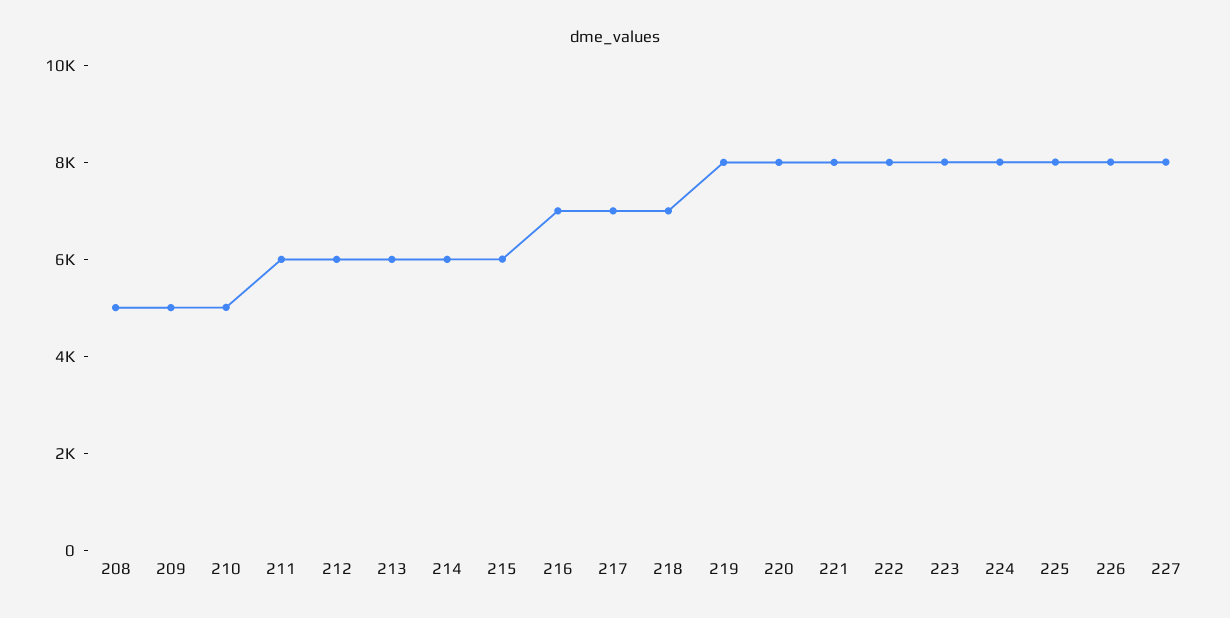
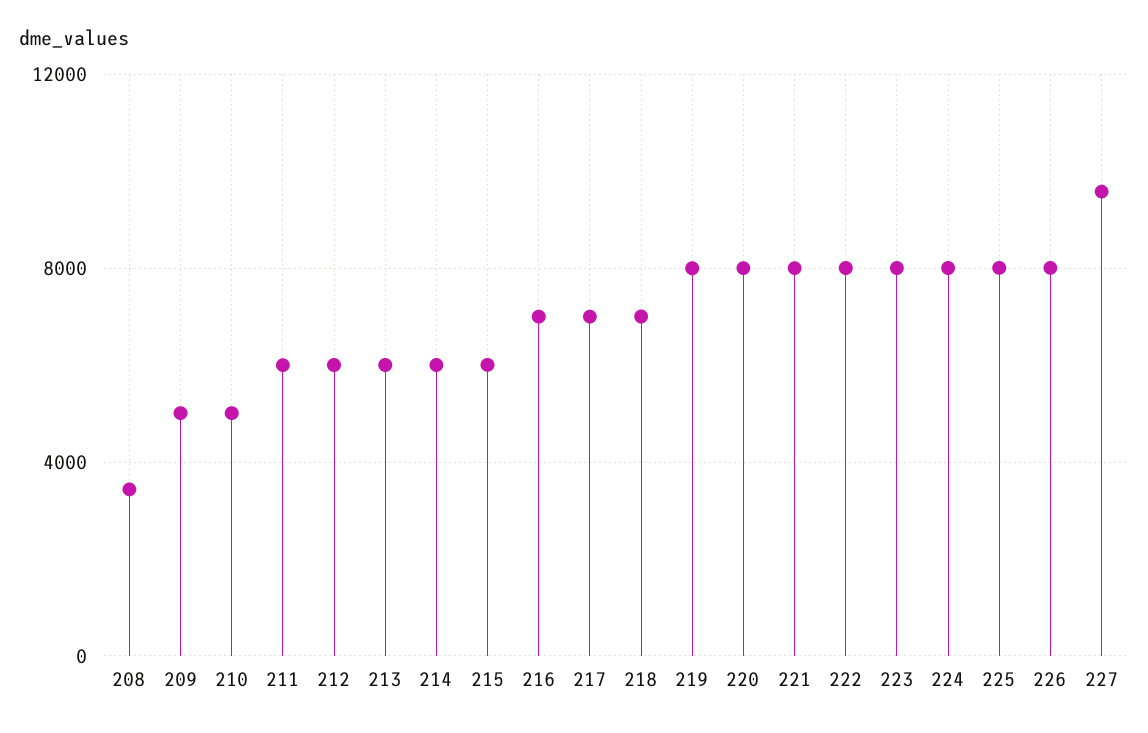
  {
-   "208": 5000,
+   "208": 3500,
    "209": 5000,
    "210": 5000,
    "211": 6000,
    "212": 6000,
    "213": 6000,
    "214": 6000,
    "215": 6000,
    "216": 7000,
    "217": 7000,
    "218": 7000,
    "219": 8000,
    "220": 8000,
    "221": 8000,
    "222": 8000,
    "223": 8000,
    "224": 8000,
    "225": 8000,
    "226": 8000,
-   "227": 8000
+   "227": 9500
  }

